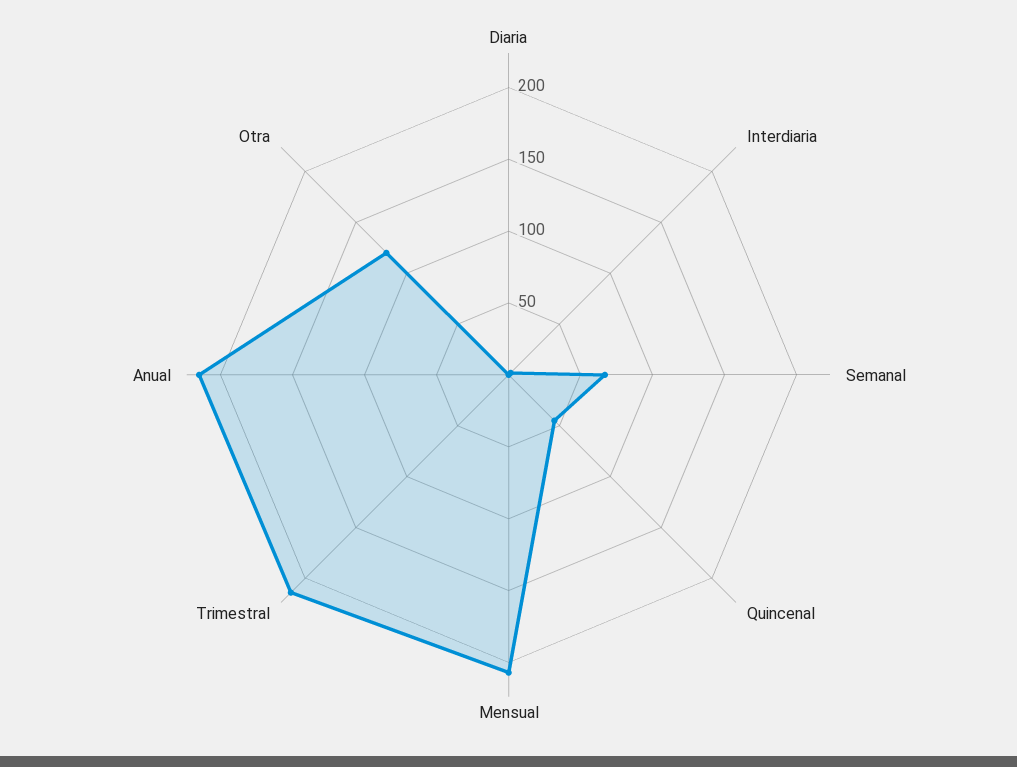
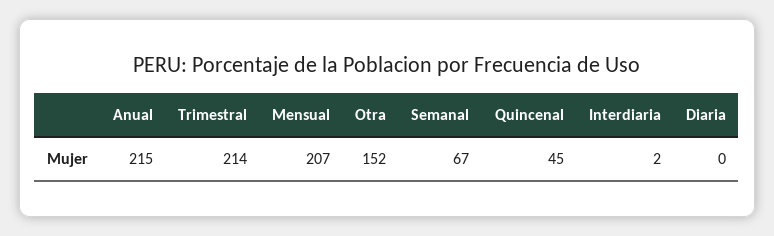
  {
    "Diaria": 0,
    "Interdiaria": 2,
    "Semanal": 67,
    "Quincenal": 45,
    "Mensual": 207,
    "Trimestral": 214,
    "Anual": 215,
-   "Otra": 120
+   "Otra": 152
  }

